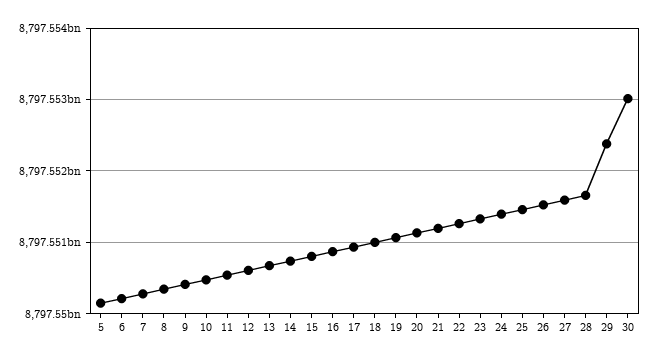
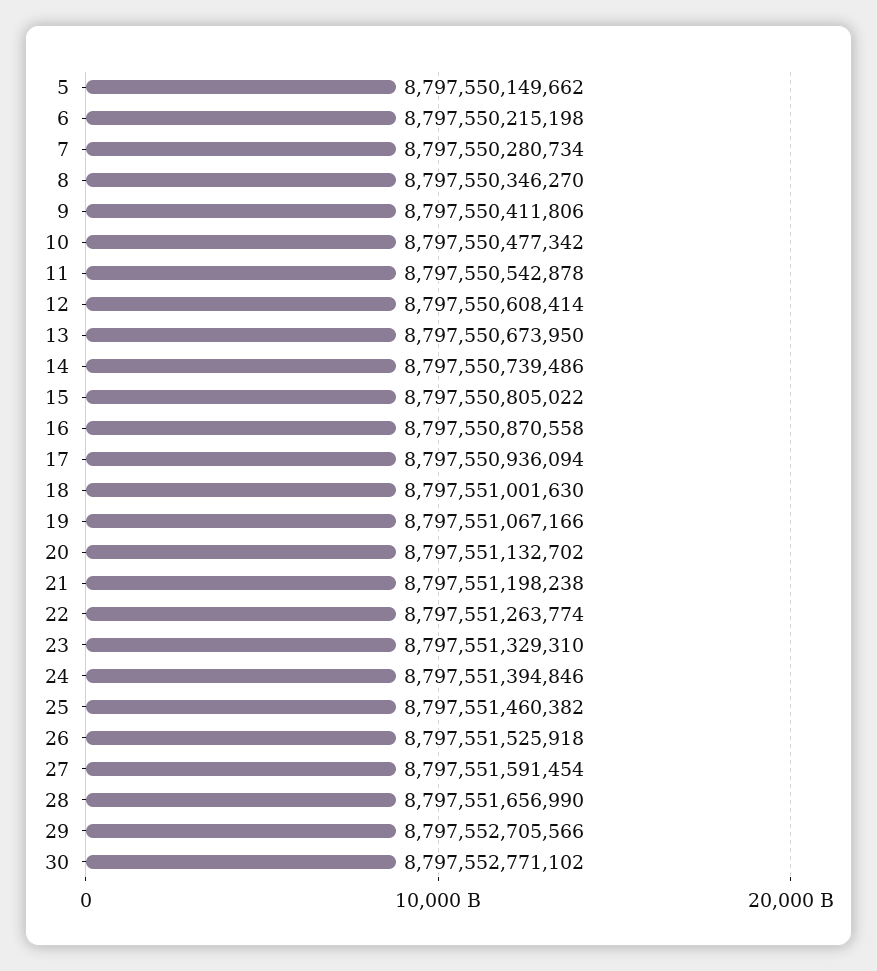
  {
    "5": 8797550149662,
    "6": 8797550215198,
    "7": 8797550280734,
    "8": 8797550346270,
    "9": 8797550411806,
    "10": 8797550477342,
    "11": 8797550542878,
    "12": 8797550608414,
    "13": 8797550673950,
    "14": 8797550739486,
    "15": 8797550805022,
    "16": 8797550870558,
    "17": 8797550936094,
    "18": 8797551001630,
    "19": 8797551067166,
    "20": 8797551132702,
    "21": 8797551198238,
    "22": 8797551263774,
    "23": 8797551329310,
    "24": 8797551394846,
    "25": 8797551460382,
    "26": 8797551525918,
    "27": 8797551591454,
    "28": 8797551656990,
-   "29": 8797552400000,
+   "29": 8797552705566,
-   "30": 8797553000000
+   "30": 8797552771102
  }

